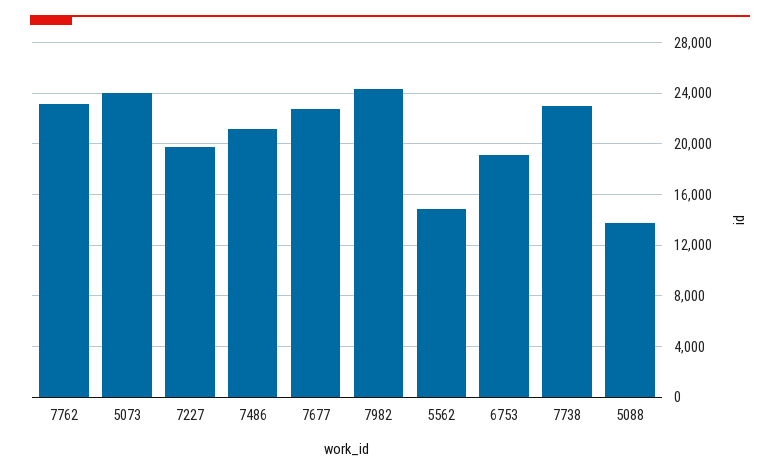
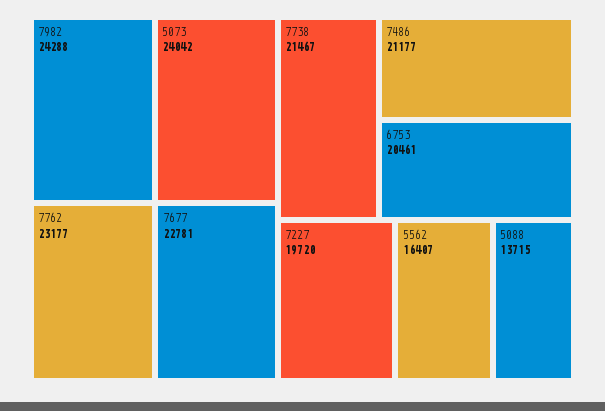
  {
    "7762": 23177,
    "5073": 24042,
    "7227": 19720,
    "7486": 21177,
    "7677": 22781,
    "7982": 24288,
-   "5562": 15000,
+   "5562": 16407,
-   "6753": 19000,
+   "6753": 20461,
-   "7738": 23000,
+   "7738": 21467,
    "5088": 13715
  }

